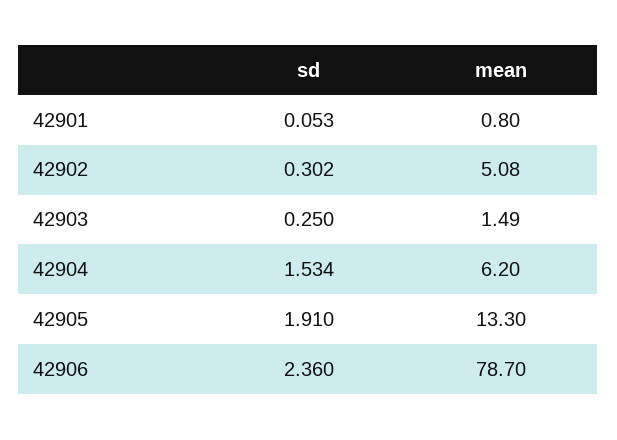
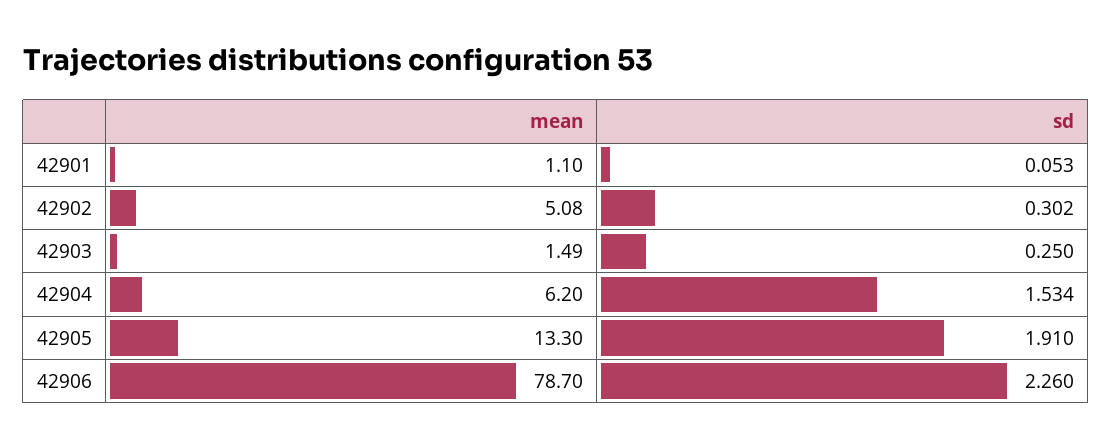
  {
    "sd": {
      "42901": 0.053,
      "42902": 0.302,
      "42903": 0.25,
      "42904": 1.534,
      "42905": 1.91,
-     "42906": 2.36
+     "42906": 2.26
    },
    "mean": {
-     "42901": 0.8,
+     "42901": 1.1,
      "42902": 5.08,
      "42903": 1.49,
      "42904": 6.2,
      "42905": 13.3,
      "42906": 78.7
    }
  }

